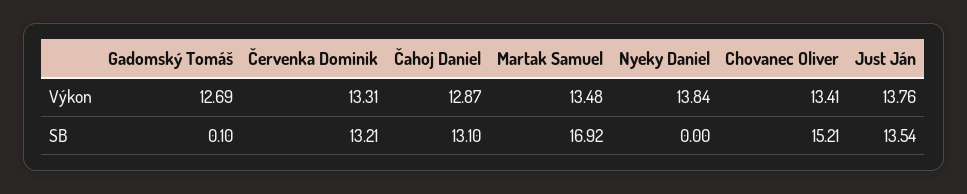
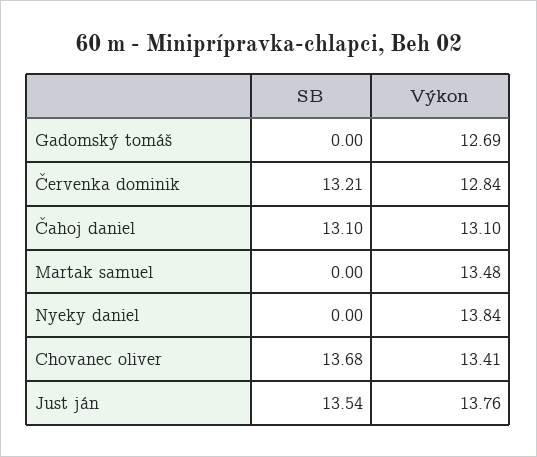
  {
    "Gadomský Tomáš": {
      "Výkon": 12.69,
-     "SB": 0.1
+     "SB": 0
    },
    "Červenka Dominik": {
-     "Výkon": 13.31,
+     "Výkon": 12.84,
      "SB": 13.21
    },
    "Čahoj Daniel": {
-     "Výkon": 12.87,
+     "Výkon": 13.1,
      "SB": 13.1
    },
    "Martak Samuel": {
      "Výkon": 13.48,
-     "SB": 16.92
+     "SB": 0
    },
    "Nyeky Daniel": {
      "Výkon": 13.84,
      "SB": 0
    },
    "Chovanec Oliver": {
      "Výkon": 13.41,
-     "SB": 15.21
+     "SB": 13.68
    },
    "Just Ján": {
      "Výkon": 13.76,
      "SB": 13.54
    }
  }

